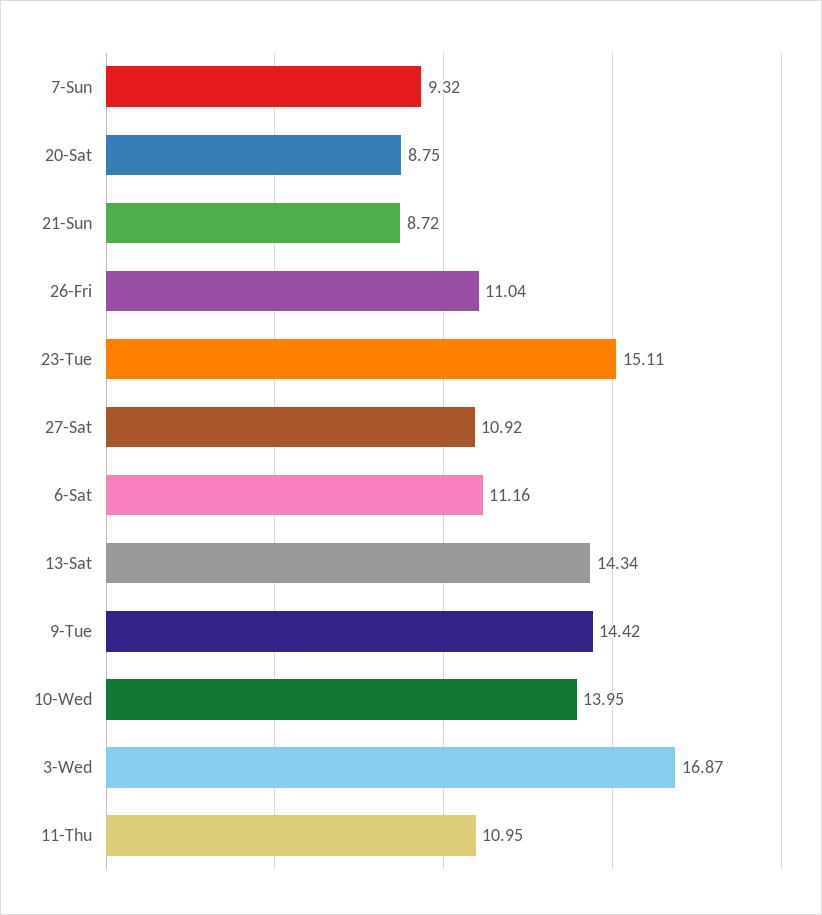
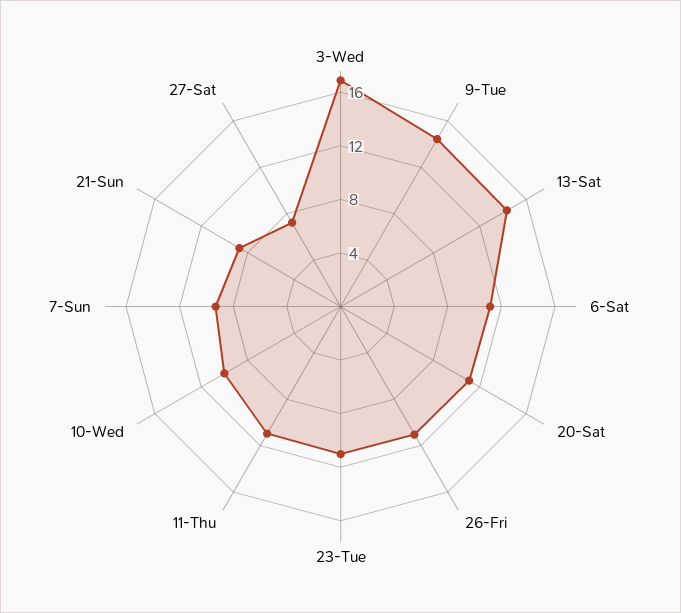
  {
    "7-Sun": 9.32,
-   "20-Sat": 8.75,
+   "20-Sat": 11,
    "21-Sun": 8.72,
    "26-Fri": 11.04,
-   "23-Tue": 15.11,
+   "23-Tue": 11,
-   "27-Sat": 10.92,
+   "27-Sat": 7,
    "6-Sat": 11.16,
    "13-Sat": 14.34,
    "9-Tue": 14.42,
-   "10-Wed": 13.95,
+   "10-Wed": 10,
    "3-Wed": 16.87,
    "11-Thu": 10.95
  }

